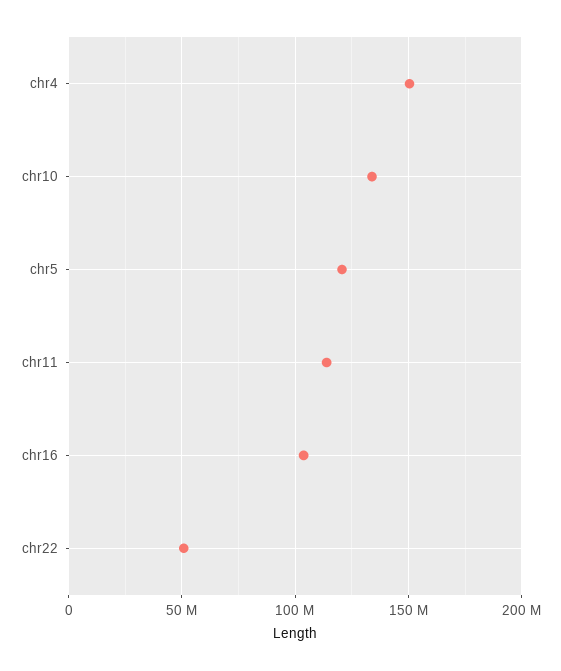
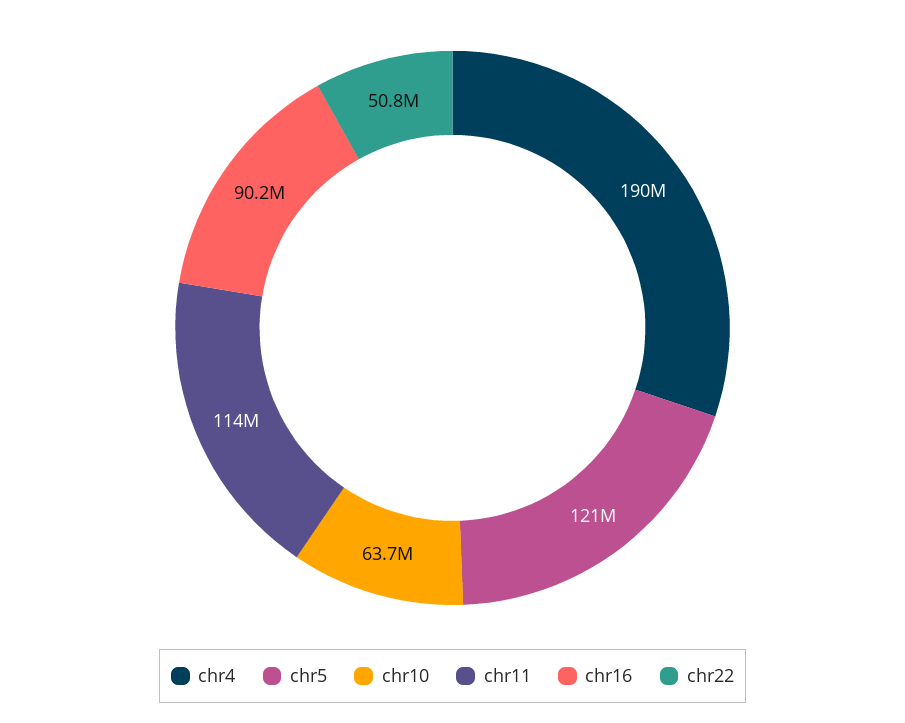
  {
-   "chr4": 150000000,
+   "chr4": 190000000,
-   "chr10": 135000000,
+   "chr10": 63700000,
    "chr5": 121000000,
    "chr11": 114000000,
-   "chr16": 105000000,
+   "chr16": 90200000,
    "chr22": 50800000
  }

